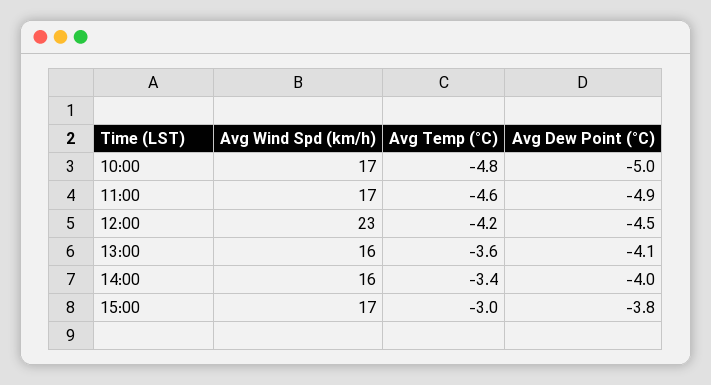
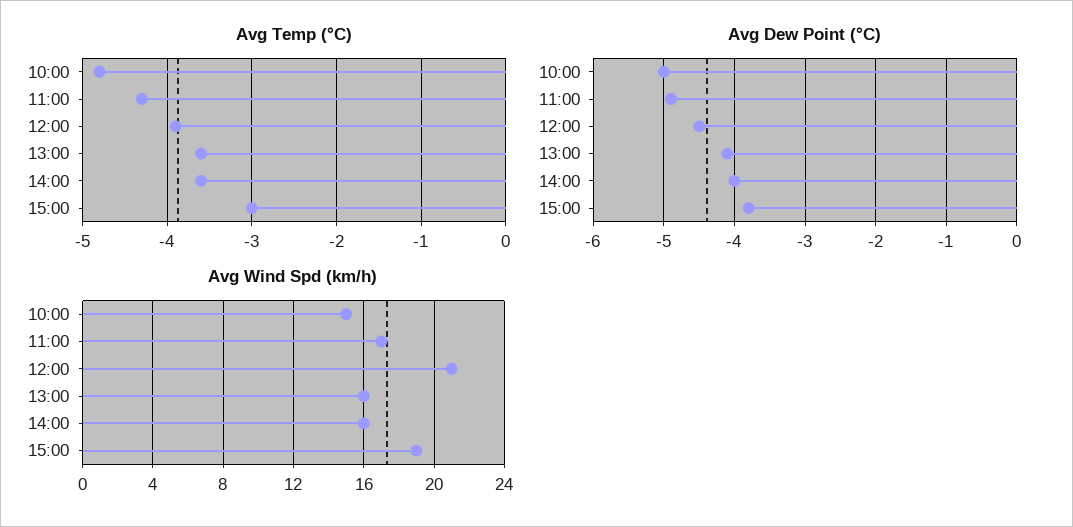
  {
    "Avg Wind Spd (km/h)": {
-     "10:00": 17,
+     "10:00": 15,
      "11:00": 17,
-     "12:00": 23,
+     "12:00": 21,
      "13:00": 16,
      "14:00": 16,
-     "15:00": 17
+     "15:00": 19
    },
    "Avg Temp (°C)": {
      "10:00": -4.8,
-     "11:00": -4.6,
+     "11:00": -4.3,
-     "12:00": -4.2,
+     "12:00": -3.9,
      "13:00": -3.6,
-     "14:00": -3.4,
+     "14:00": -3.6,
      "15:00": -3
    },
    "Avg Dew Point (°C)": {
      "10:00": -5,
      "11:00": -4.9,
      "12:00": -4.5,
      "13:00": -4.1,
      "14:00": -4,
      "15:00": -3.8
    }
  }

